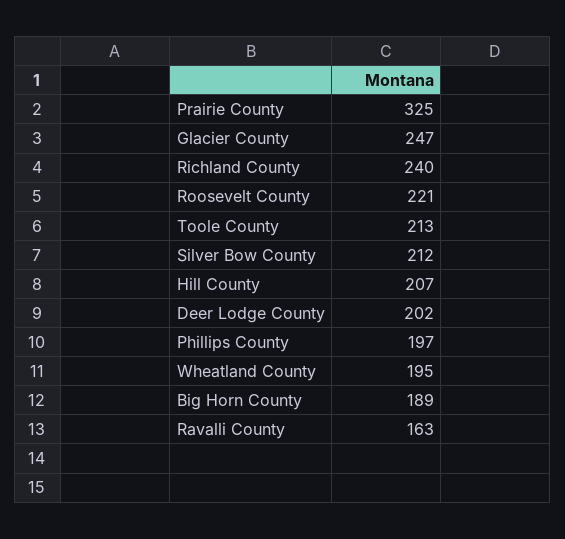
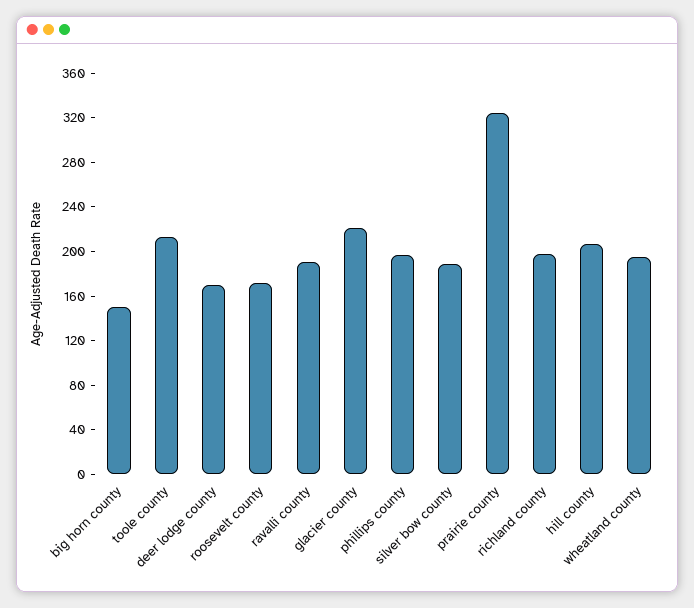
  {
    "Prairie County": 325,
-   "Glacier County": 247,
+   "Glacier County": 220,
-   "Richland County": 240,
+   "Richland County": 200,
-   "Roosevelt County": 221,
+   "Roosevelt County": 170,
    "Toole County": 213,
-   "Silver Bow County": 212,
+   "Silver Bow County": 190,
    "Hill County": 207,
-   "Deer Lodge County": 202,
+   "Deer Lodge County": 170,
    "Phillips County": 197,
    "Wheatland County": 195,
-   "Big Horn County": 189,
+   "Big Horn County": 150,
-   "Ravalli County": 163
+   "Ravalli County": 190
  }

